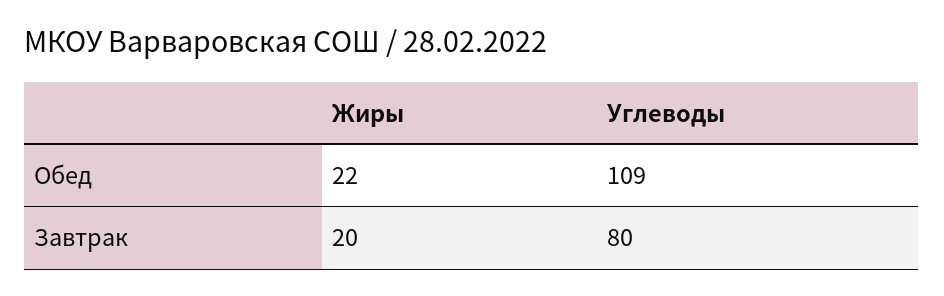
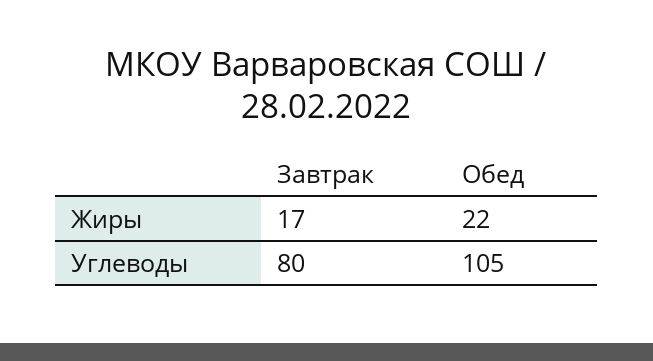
  {
    "Жиры": {
      "Обед": 22,
-     "Завтрак": 20
+     "Завтрак": 17
    },
    "Углеводы": {
-     "Обед": 109,
+     "Обед": 105,
      "Завтрак": 80
    }
  }

